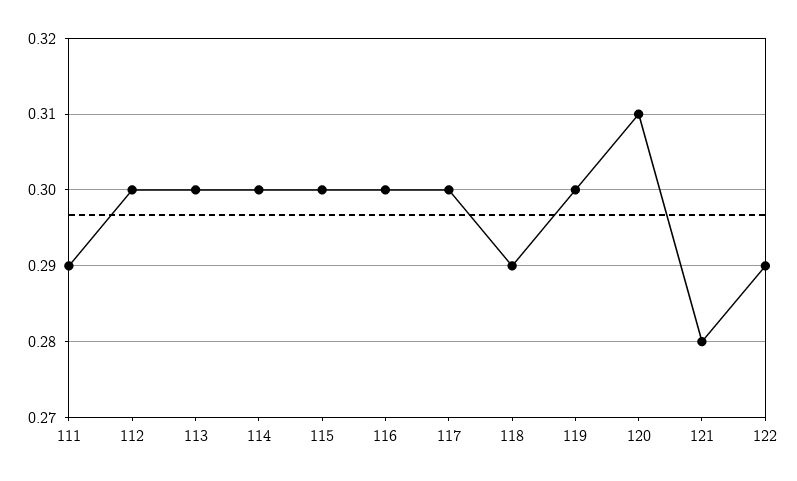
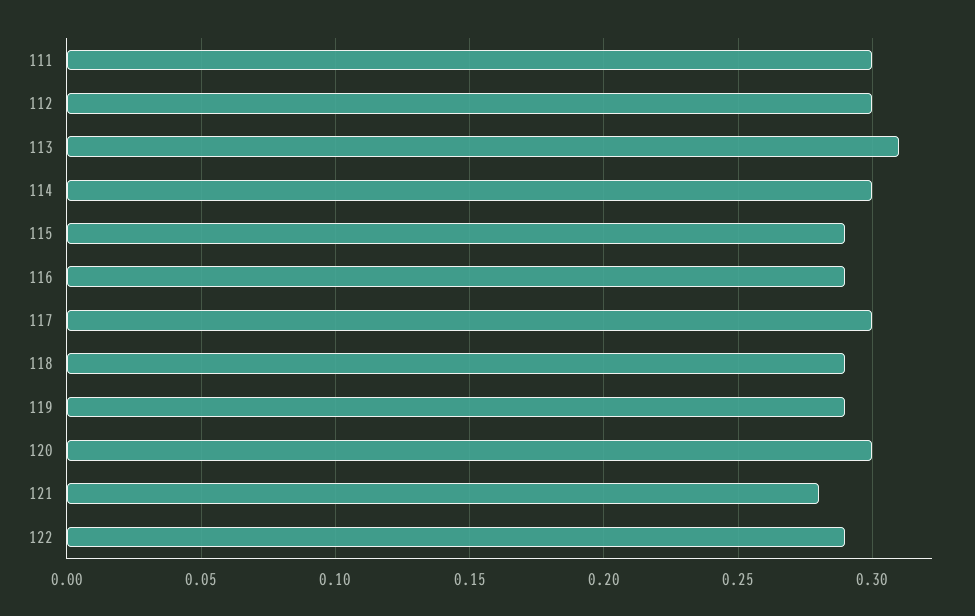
  {
-   "111": 0.29,
+   "111": 0.3,
    "112": 0.3,
-   "113": 0.3,
+   "113": 0.31,
    "114": 0.3,
-   "115": 0.3,
+   "115": 0.29,
-   "116": 0.3,
+   "116": 0.29,
    "117": 0.3,
    "118": 0.29,
-   "119": 0.3,
+   "119": 0.29,
-   "120": 0.31,
+   "120": 0.3,
    "121": 0.28,
    "122": 0.29
  }

